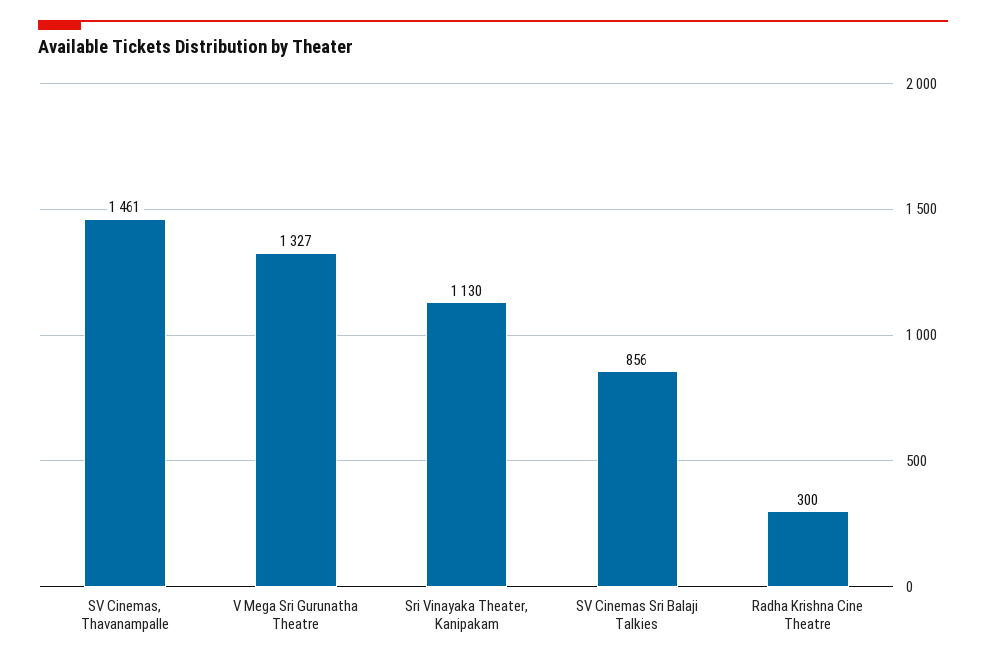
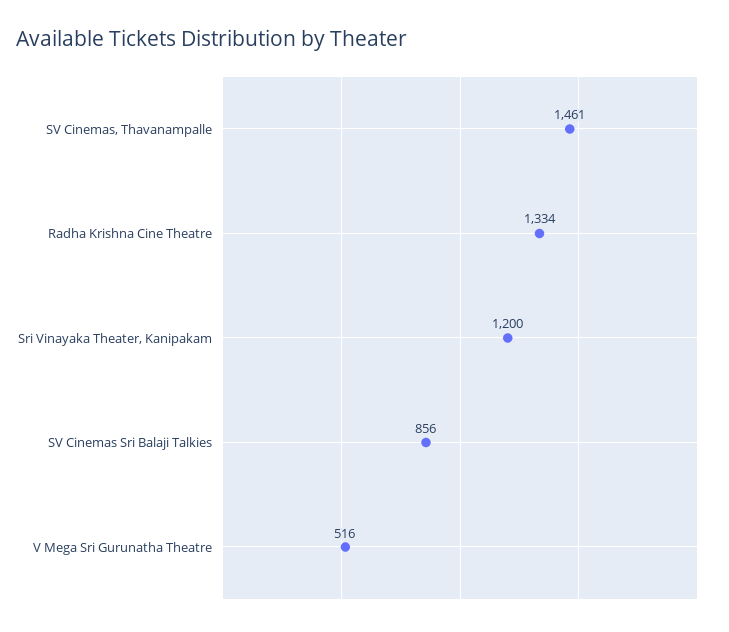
  {
    "SV Cinemas, Thavanampalle": 1461,
-   "V Mega Sri Gurunatha Theatre": 1327,
+   "V Mega Sri Gurunatha Theatre": 516,
-   "Sri Vinayaka Theater, Kanipakam": 1130,
+   "Sri Vinayaka Theater, Kanipakam": 1200,
    "SV Cinemas Sri Balaji Talkies": 856,
-   "Radha Krishna Cine Theatre": 300
+   "Radha Krishna Cine Theatre": 1334
  }

